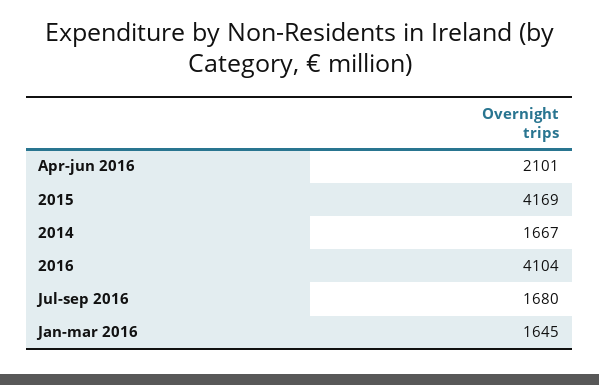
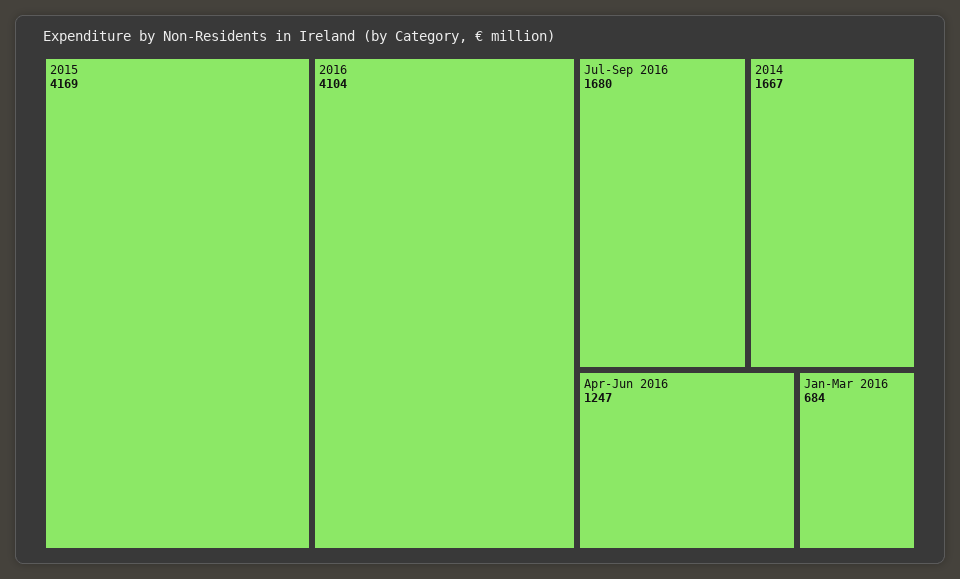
  {
-   "Apr-jun 2016": 2101,
+   "Apr-jun 2016": 1247,
    "2015": 4169,
    "2014": 1667,
    "2016": 4104,
    "Jul-sep 2016": 1680,
-   "Jan-mar 2016": 1645
+   "Jan-mar 2016": 684
  }

